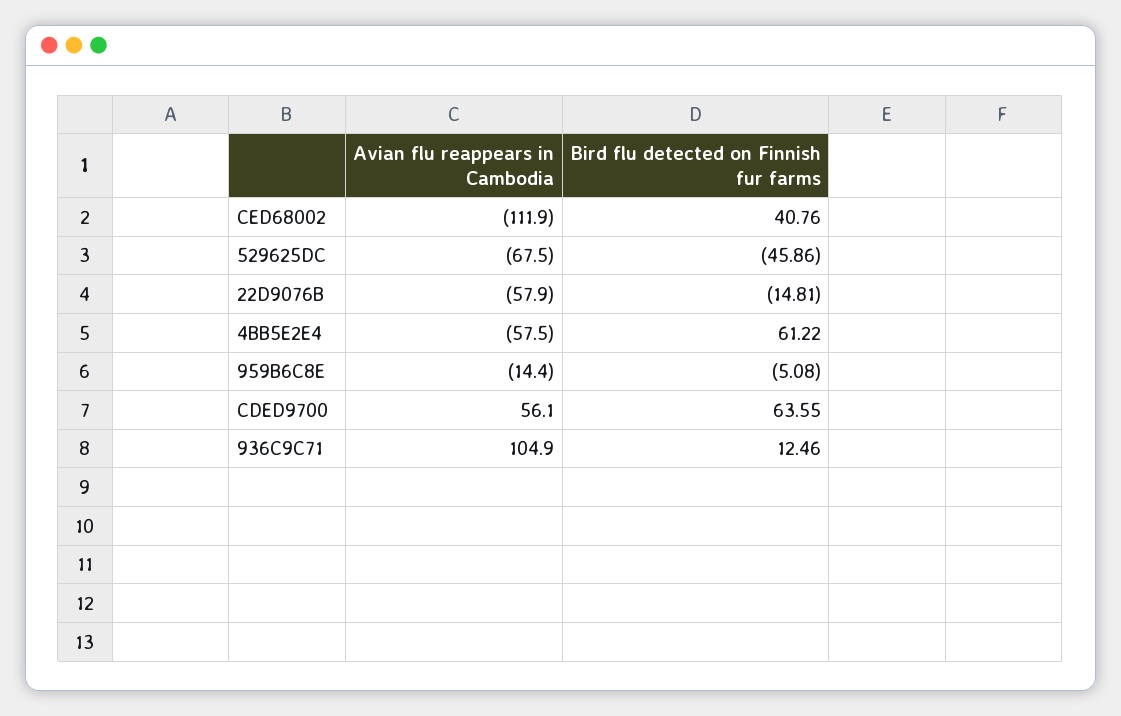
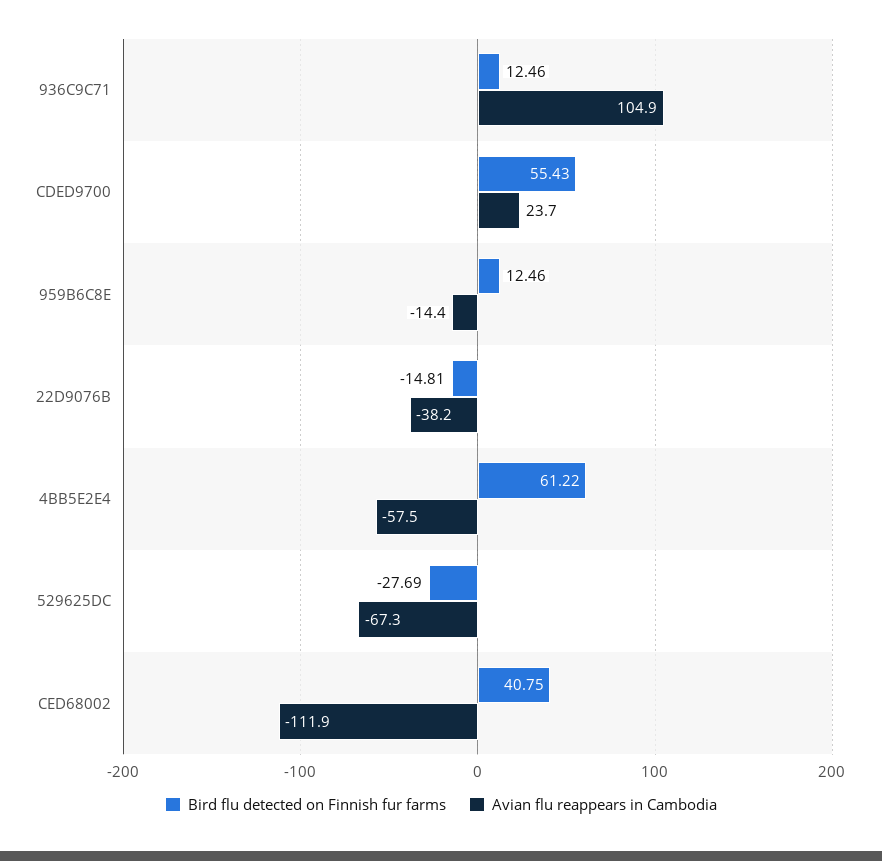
  {
    "Avian flu reappears in Cambodia": {
      "CED68002": -111.9,
-     "529625DC": -67.5,
+     "529625DC": -67.3,
-     "22D9076B": -57.9,
+     "22D9076B": -38.2,
      "4BB5E2E4": -57.5,
      "959B6C8E": -14.4,
-     "CDED9700": 56.1,
+     "CDED9700": 23.7,
      "936C9C71": 104.9
    },
    "Bird flu detected on Finnish fur farms": {
-     "CED68002": 40.76,
+     "CED68002": 40.75,
-     "529625DC": -45.86,
+     "529625DC": -27.69,
      "22D9076B": -14.81,
      "4BB5E2E4": 61.22,
-     "959B6C8E": -5.08,
+     "959B6C8E": 12.46,
-     "CDED9700": 63.55,
+     "CDED9700": 55.43,
      "936C9C71": 12.46
    }
  }

